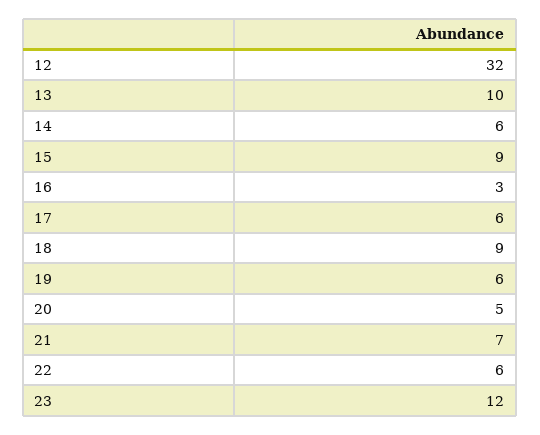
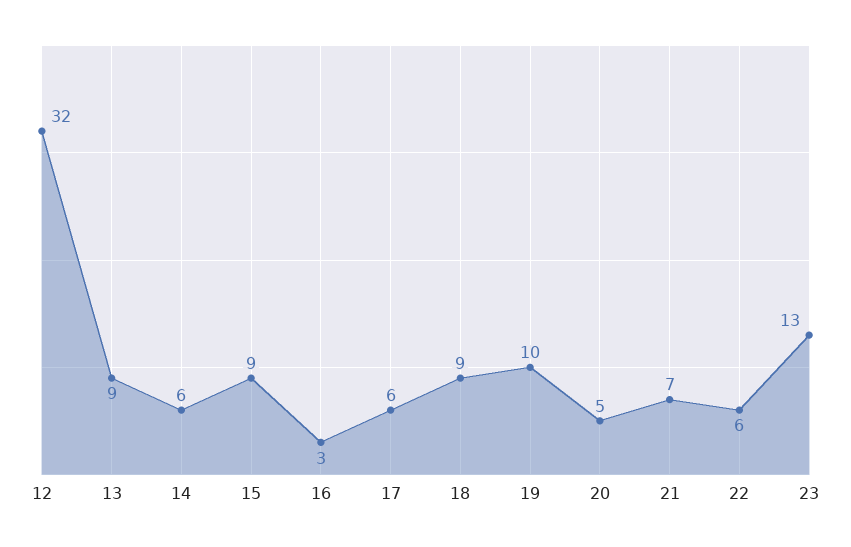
  {
    "12": 32,
-   "13": 10,
+   "13": 9,
    "14": 6,
    "15": 9,
    "16": 3,
    "17": 6,
    "18": 9,
-   "19": 6,
+   "19": 10,
    "20": 5,
    "21": 7,
    "22": 6,
-   "23": 12
+   "23": 13
  }

